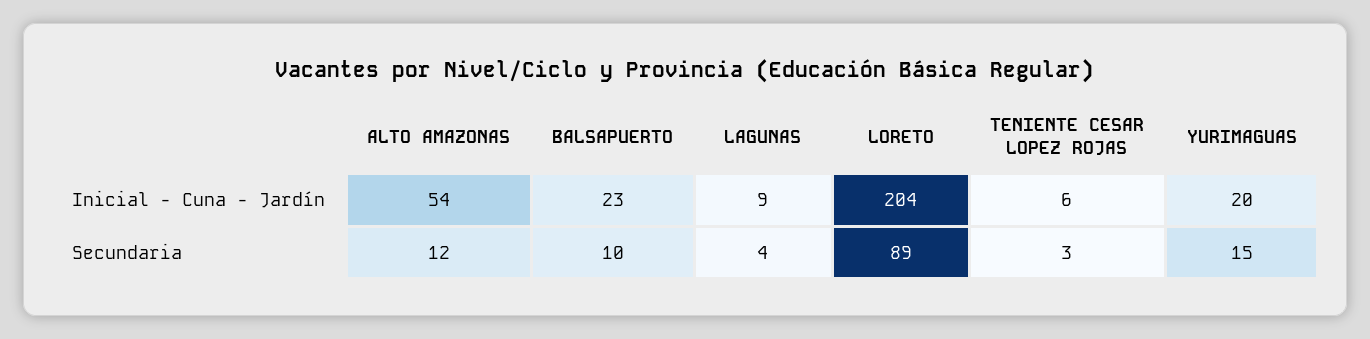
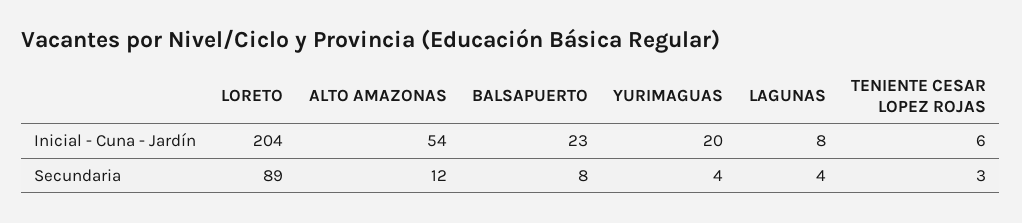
  {
    "ALTO AMAZONAS": {
      "Inicial - Cuna - Jardín": 54,
      "Secundaria": 12
    },
    "BALSAPUERTO": {
      "Inicial - Cuna - Jardín": 23,
-     "Secundaria": 10
+     "Secundaria": 8
    },
    "LAGUNAS": {
-     "Inicial - Cuna - Jardín": 9,
+     "Inicial - Cuna - Jardín": 8,
      "Secundaria": 4
    },
    "LORETO": {
      "Inicial - Cuna - Jardín": 204,
      "Secundaria": 89
    },
    "TENIENTE CESAR LOPEZ ROJAS": {
      "Inicial - Cuna - Jardín": 6,
      "Secundaria": 3
    },
    "YURIMAGUAS": {
      "Inicial - Cuna - Jardín": 20,
-     "Secundaria": 15
+     "Secundaria": 4
    }
  }

